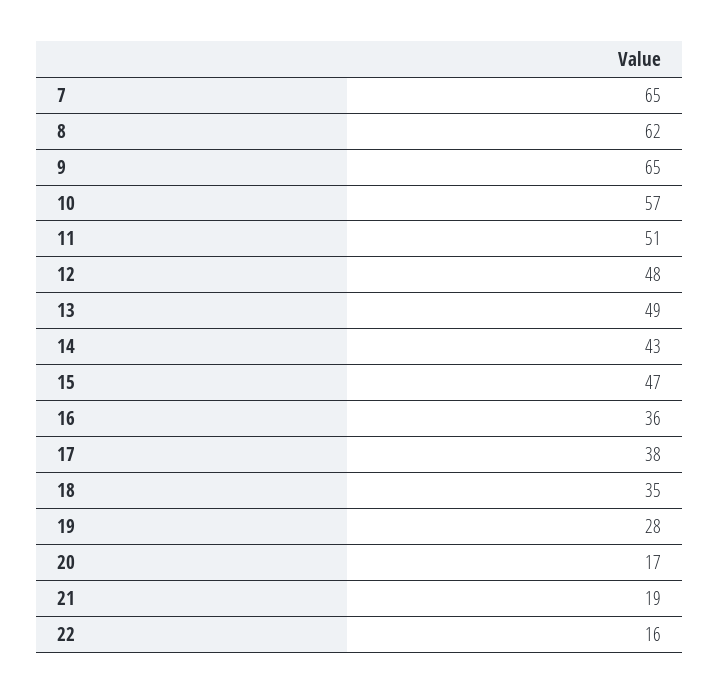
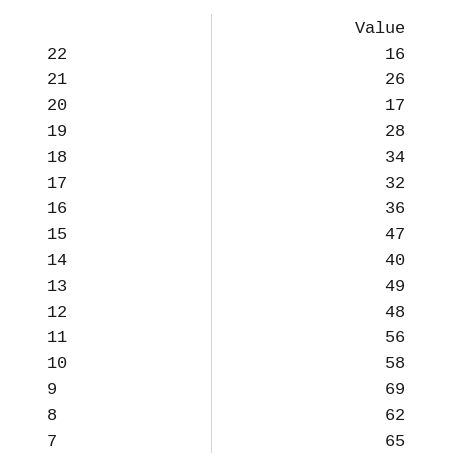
  {
    "7": 65,
    "8": 62,
-   "9": 65,
+   "9": 69,
-   "10": 57,
+   "10": 58,
-   "11": 51,
+   "11": 56,
    "12": 48,
    "13": 49,
-   "14": 43,
+   "14": 40,
    "15": 47,
    "16": 36,
-   "17": 38,
+   "17": 32,
-   "18": 35,
+   "18": 34,
    "19": 28,
    "20": 17,
-   "21": 19,
+   "21": 26,
    "22": 16
  }

